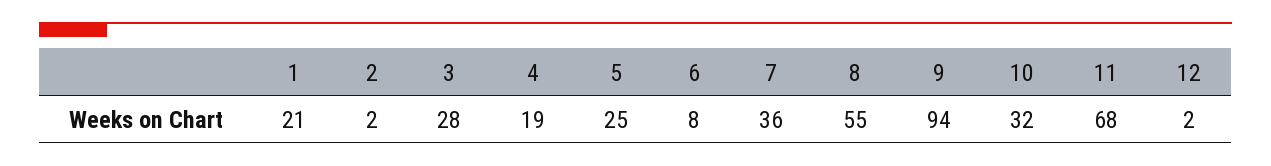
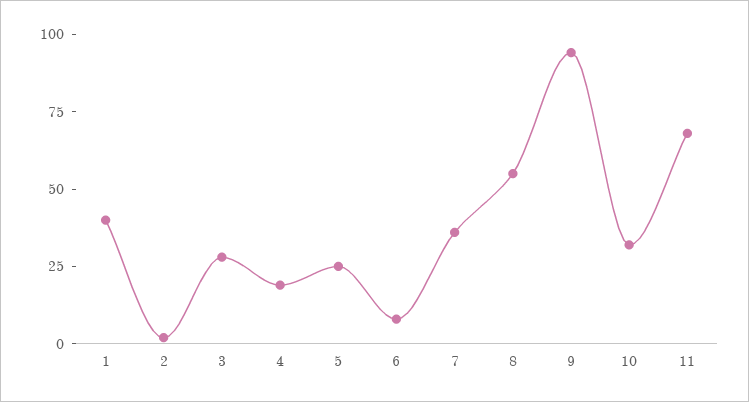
  {
-   "1": 21,
+   "1": 40,
    "2": 2,
    "3": 28,
    "4": 19,
    "5": 25,
    "6": 8,
    "7": 36,
    "8": 55,
    "9": 94,
    "10": 32,
-   "11": 68,
+   "11": 68
-   "12": 2
  }

